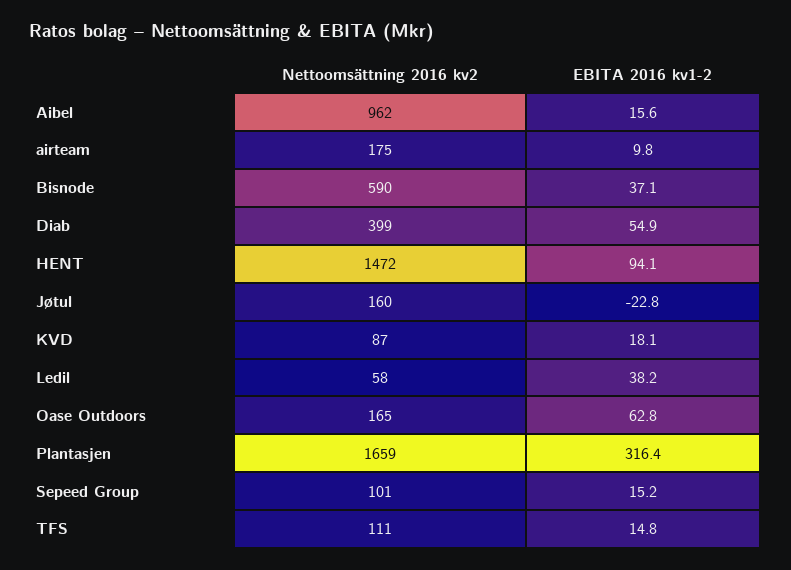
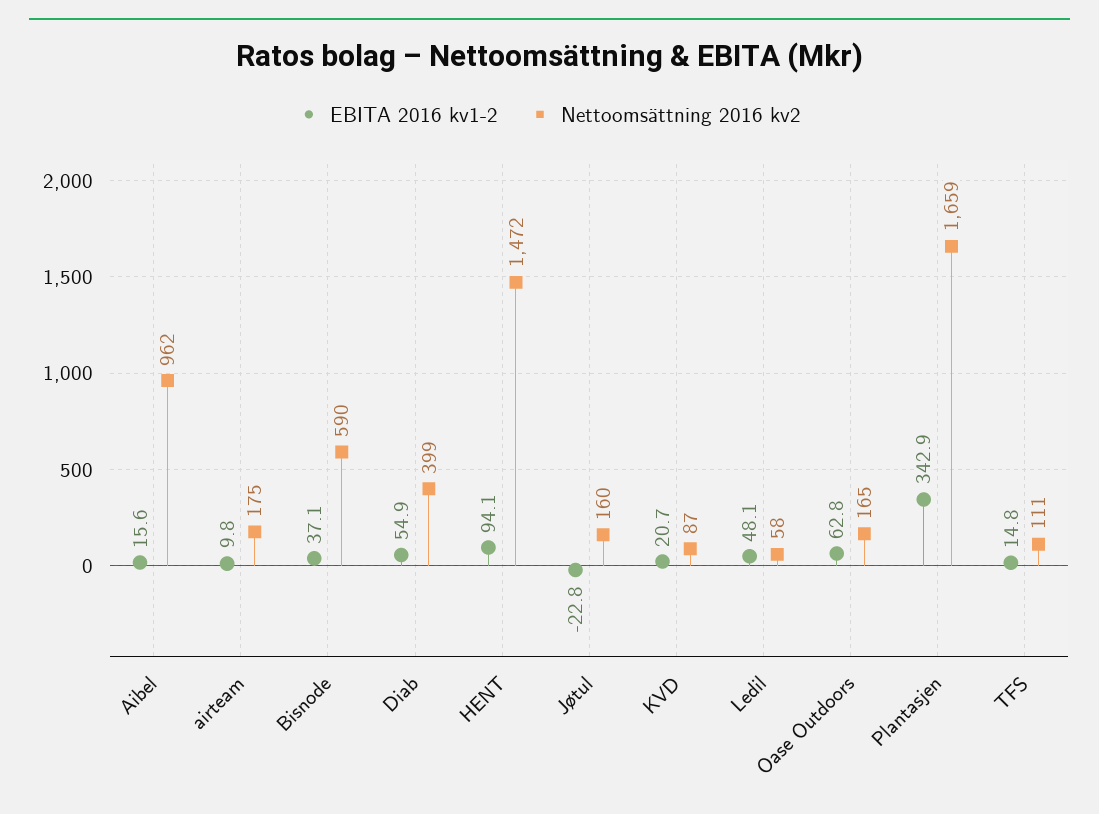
  {
    "Nettoomsättning 2016 kv2": {
      "Aibel": 962,
      "airteam": 175,
      "Bisnode": 590,
      "Diab": 399,
      "HENT": 1472,
      "Jøtul": 160,
      "KVD": 87,
      "Ledil": 58,
      "Oase Outdoors": 165,
      "Plantasjen": 1659,
-     "Sepeed Group": 101,
      "TFS": 111
    },
    "EBITA 2016 kv1-2": {
      "Aibel": 15.6,
      "airteam": 9.8,
      "Bisnode": 37.1,
      "Diab": 54.9,
      "HENT": 94.1,
      "Jøtul": -22.8,
-     "KVD": 18.1,
+     "KVD": 20.7,
-     "Ledil": 38.2,
+     "Ledil": 48.1,
      "Oase Outdoors": 62.8,
-     "Plantasjen": 316.4,
+     "Plantasjen": 342.9,
-     "Sepeed Group": 15.2,
      "TFS": 14.8
    }
  }

